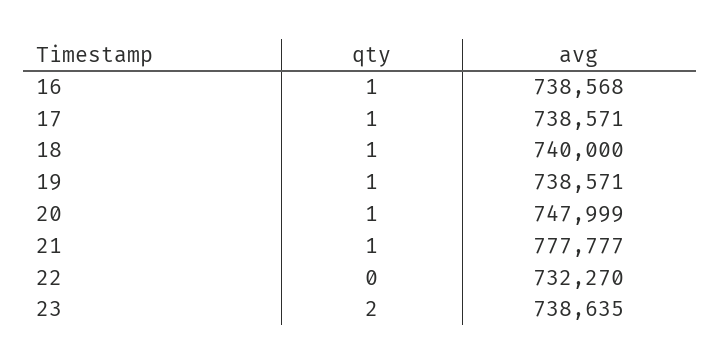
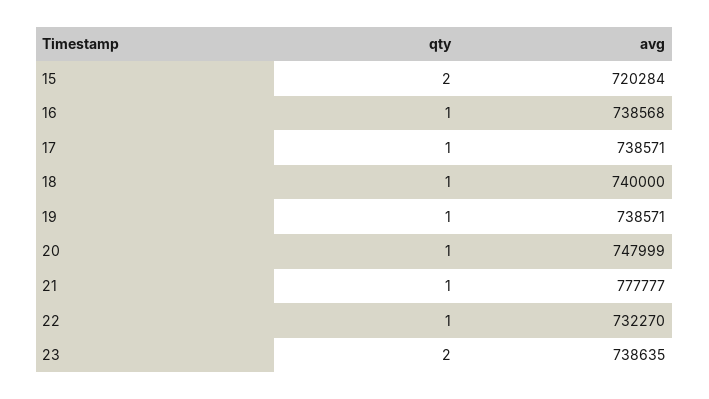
  {
    "qty": {
      "16": 1,
      "17": 1,
      "18": 1,
      "19": 1,
      "20": 1,
      "21": 1,
-     "22": 0,
+     "22": 1,
-     "23": 2
+     "23": 2,
+     "15": 2
    },
    "avg": {
      "16": 738568,
      "17": 738571,
      "18": 740000,
      "19": 738571,
      "20": 747999,
      "21": 777777,
      "22": 732270,
-     "23": 738635
+     "23": 738635,
+     "15": 720284
    }
  }

